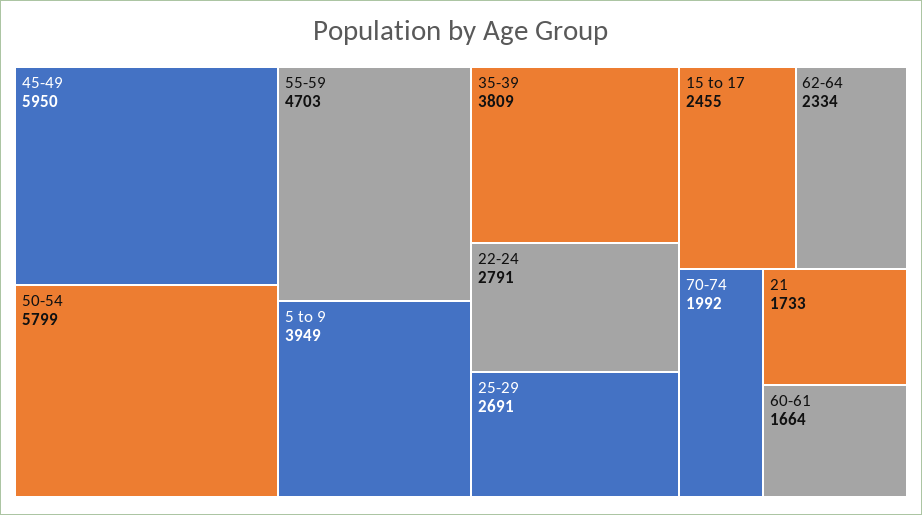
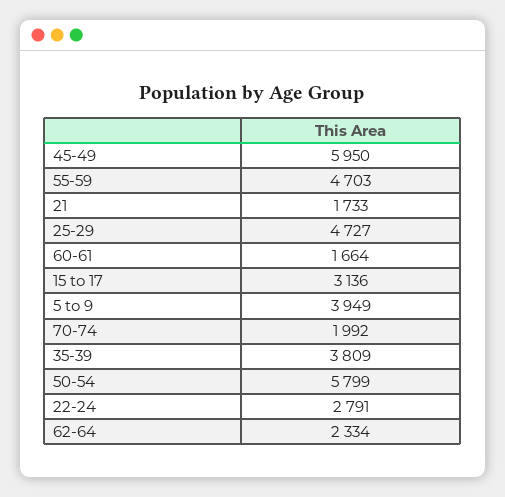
  {
    "45-49": 5950,
    "50-54": 5799,
    "55-59": 4703,
    "5 to 9": 3949,
    "35-39": 3809,
    "22-24": 2791,
-   "25-29": 2691,
+   "25-29": 4727,
-   "15 to 17": 2455,
+   "15 to 17": 3136,
    "62-64": 2334,
    "70-74": 1992,
    "21": 1733,
    "60-61": 1664
  }

